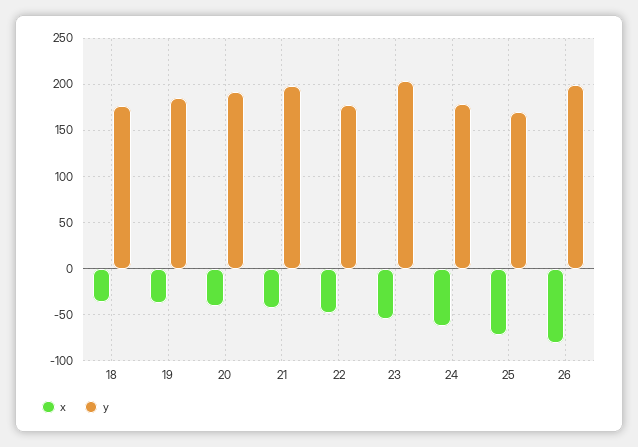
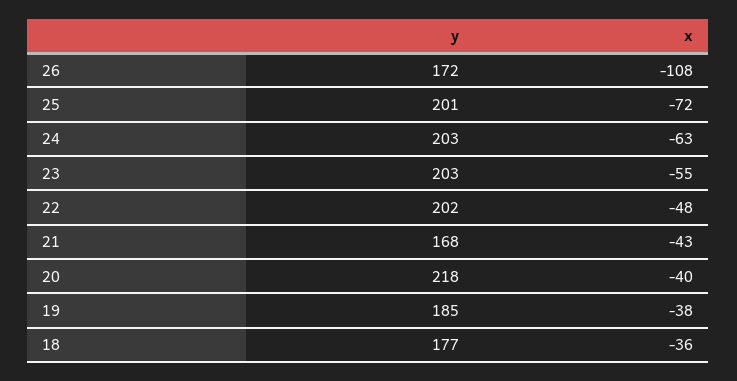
  {
    "x": {
      "18": -36,
      "19": -38,
      "20": -40,
      "21": -43,
      "22": -48,
      "23": -55,
      "24": -63,
      "25": -72,
-     "26": -80
+     "26": -108
    },
    "y": {
      "18": 177,
      "19": 185,
-     "20": 190,
+     "20": 218,
-     "21": 200,
+     "21": 168,
-     "22": 180,
+     "22": 202,
      "23": 203,
-     "24": 180,
+     "24": 203,
-     "25": 170,
+     "25": 201,
-     "26": 200
+     "26": 172
    }
  }

